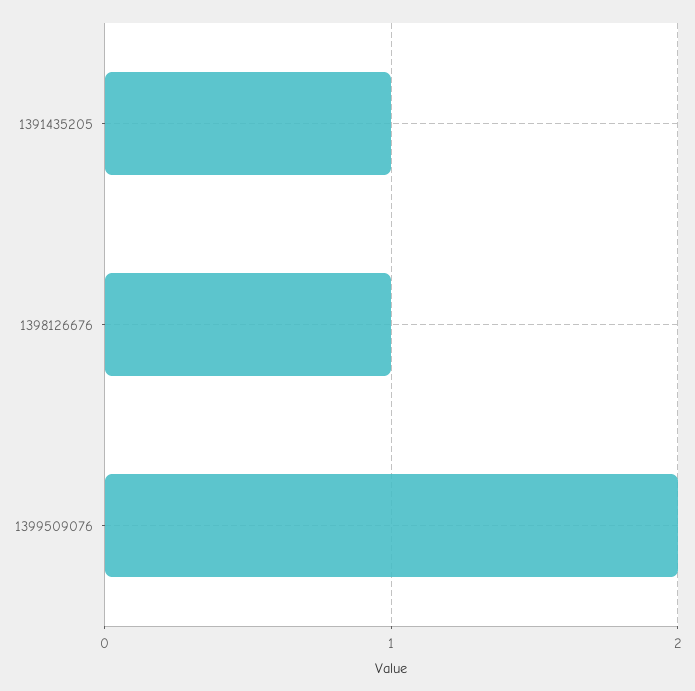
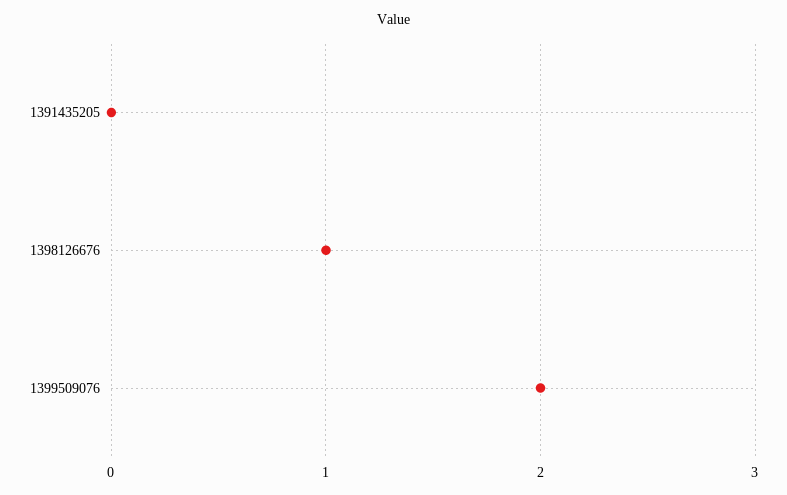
  {
-   "1391435205": 1,
+   "1391435205": 0,
    "1398126676": 1,
    "1399509076": 2
  }

